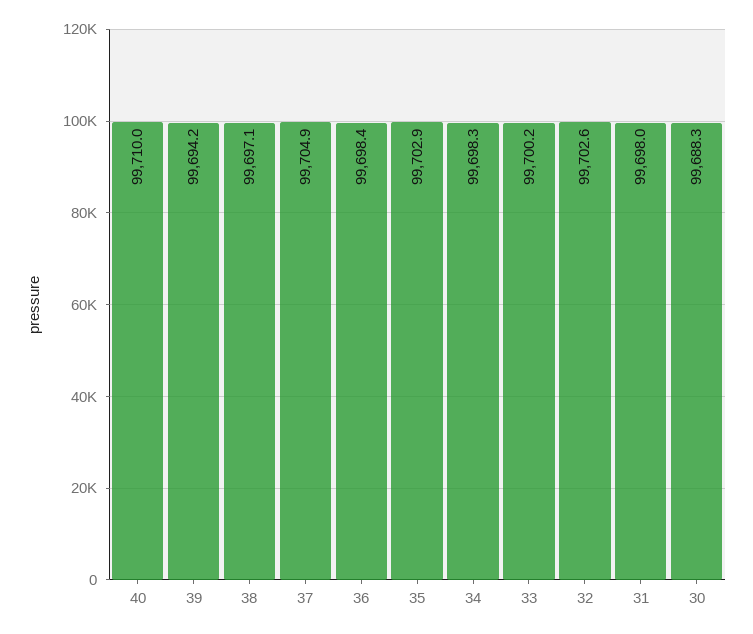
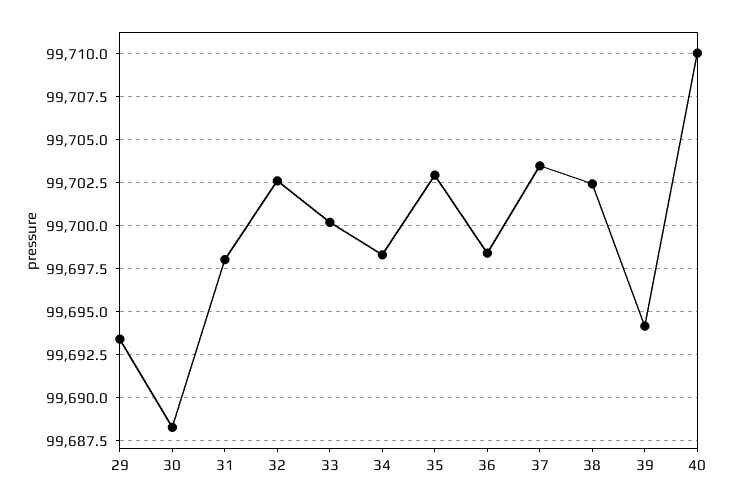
  {
    "40": 99710,
    "39": 99694.2,
-   "38": 99697.1,
+   "38": 99702.5,
-   "37": 99704.9,
+   "37": 99703.5,
    "36": 99698.4,
    "35": 99702.9,
    "34": 99698.3,
    "33": 99700.2,
    "32": 99702.6,
    "31": 99698,
-   "30": 99688.3
+   "30": 99688.3,
+   "29": 99693.5
  }

